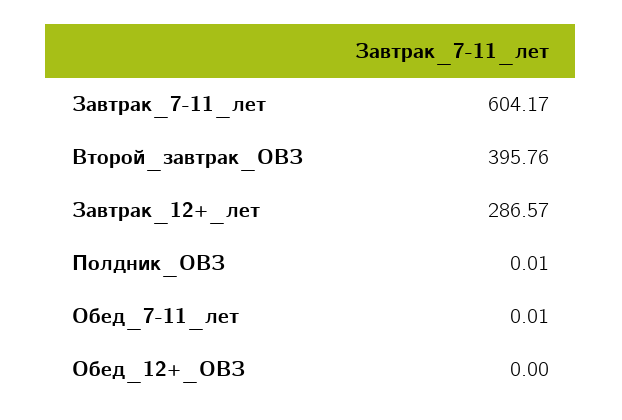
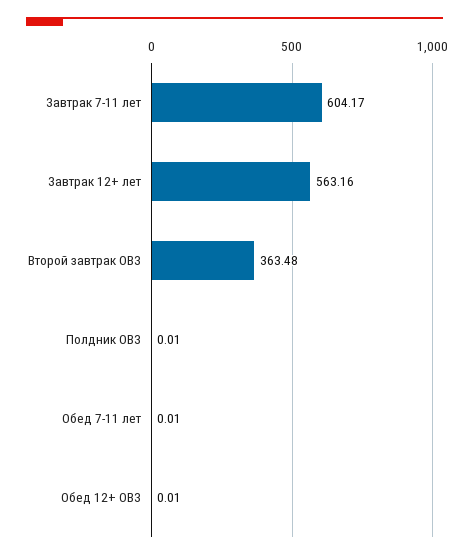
  {
    "Завтрак_7-11_лет": 604.17,
-   "Второй_завтрак_ОВЗ": 395.76,
+   "Второй_завтрак_ОВЗ": 363.48,
-   "Завтрак_12+_лет": 286.57,
+   "Завтрак_12+_лет": 563.16,
    "Полдник_ОВЗ": 0.01,
    "Обед_7-11_лет": 0.01,
-   "Обед_12+_ОВЗ": 0
+   "Обед_12+_ОВЗ": 0.01
  }

